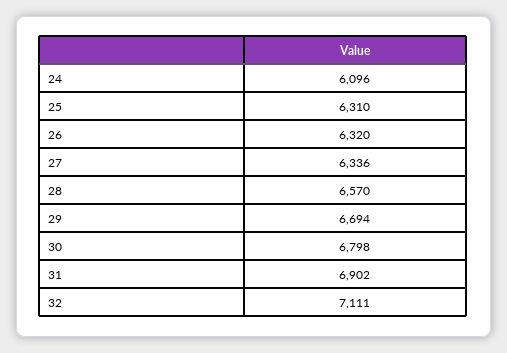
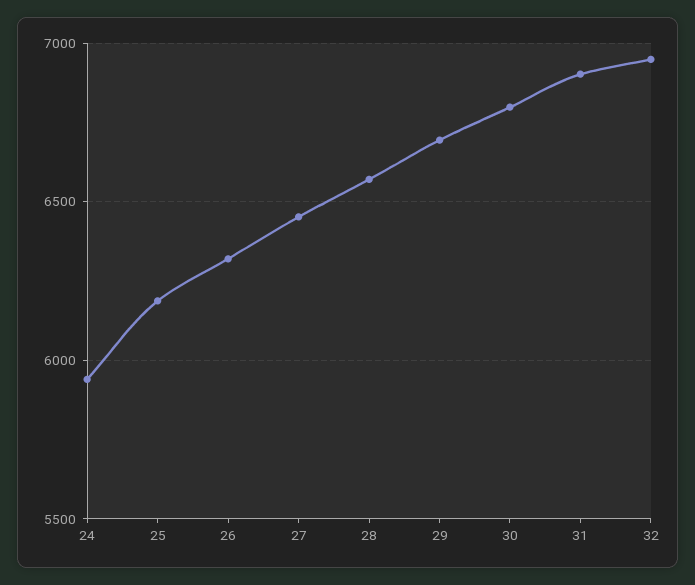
  {
-   "24": 6096,
+   "24": 5950,
-   "25": 6310,
+   "25": 6200,
    "26": 6320,
-   "27": 6336,
+   "27": 6450,
    "28": 6570,
    "29": 6694,
    "30": 6798,
    "31": 6902,
-   "32": 7111
+   "32": 6950
  }

